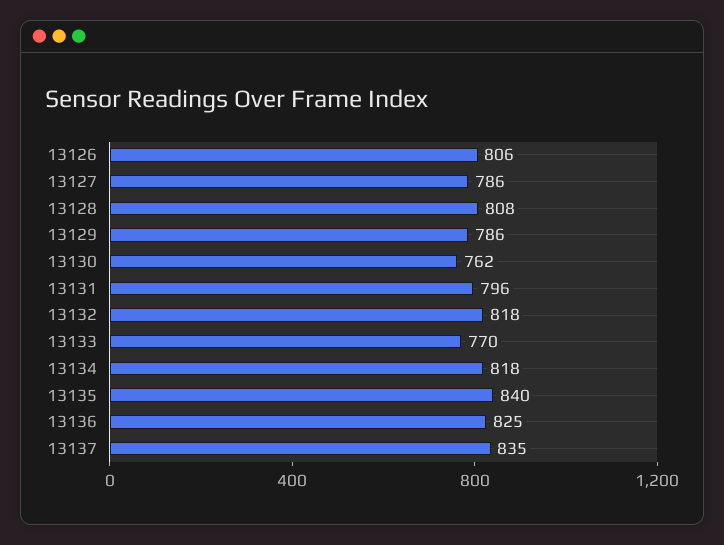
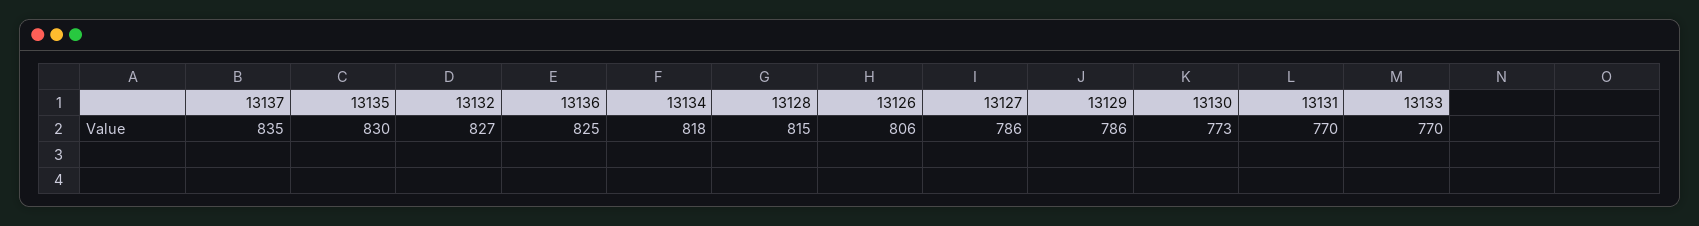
  {
    "13126": 806,
    "13127": 786,
-   "13128": 808,
+   "13128": 815,
    "13129": 786,
-   "13130": 762,
+   "13130": 773,
-   "13131": 796,
+   "13131": 770,
-   "13132": 818,
+   "13132": 827,
    "13133": 770,
    "13134": 818,
-   "13135": 840,
+   "13135": 830,
    "13136": 825,
    "13137": 835
  }

